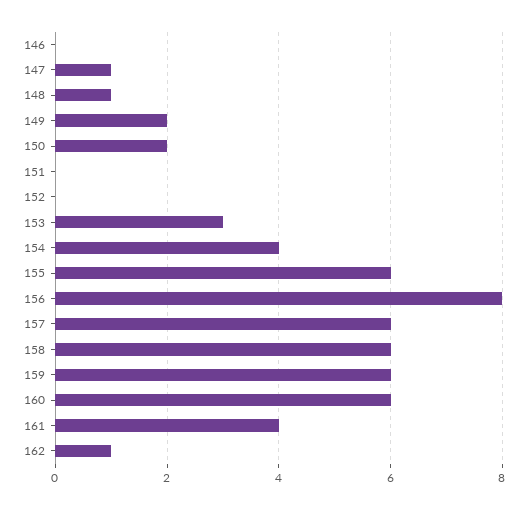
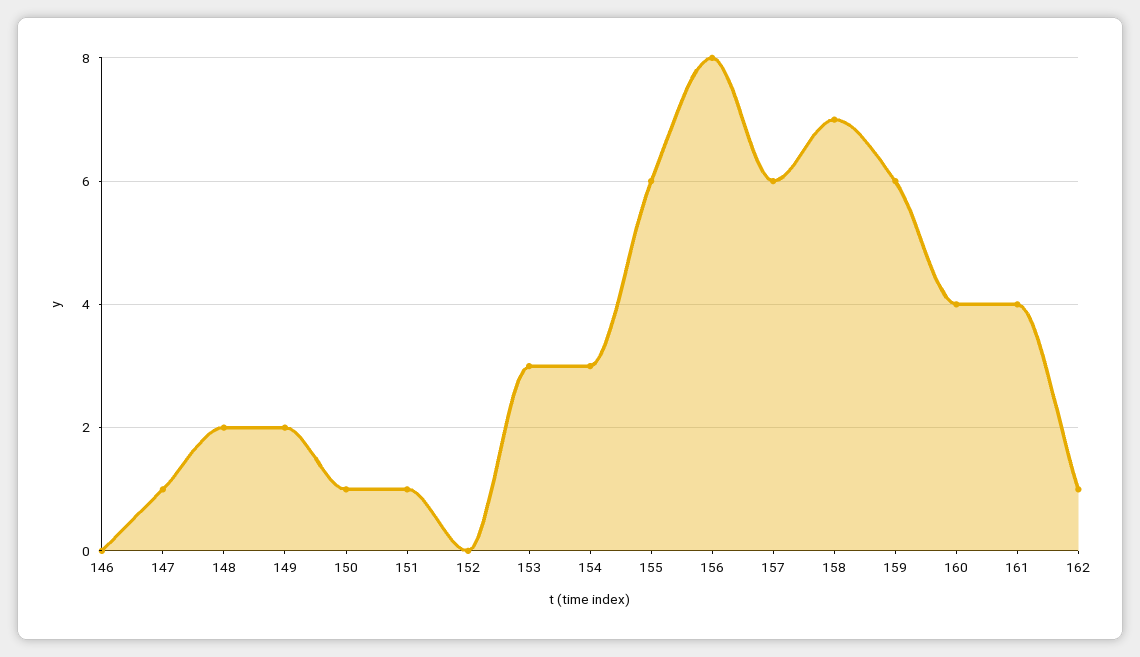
  {
    "146": 0,
    "147": 1,
-   "148": 1,
+   "148": 2,
    "149": 2,
-   "150": 2,
+   "150": 1,
-   "151": 0,
+   "151": 1,
    "152": 0,
    "153": 3,
-   "154": 4,
+   "154": 3,
    "155": 6,
    "156": 8,
    "157": 6,
-   "158": 6,
+   "158": 7,
    "159": 6,
-   "160": 6,
+   "160": 4,
    "161": 4,
    "162": 1
  }

